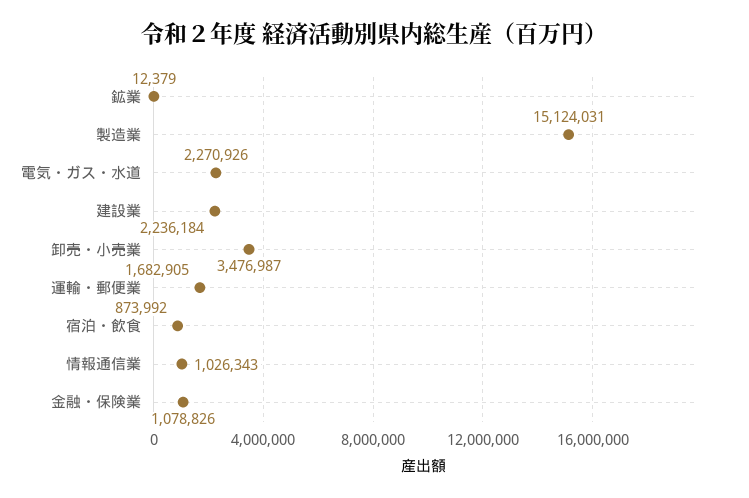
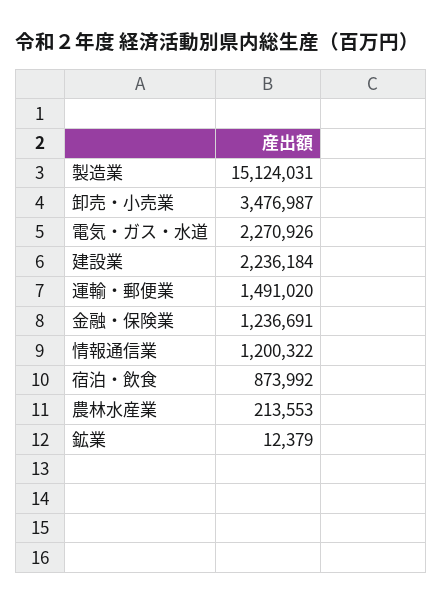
  {
    "鉱業": 12379,
    "製造業": 15124031,
    "電気・ガス・水道": 2270926,
    "建設業": 2236184,
    "卸売・小売業": 3476987,
-   "運輸・郵便業": 1682905,
+   "運輸・郵便業": 1491020,
    "宿泊・飲食": 873992,
-   "情報通信業": 1026343,
+   "情報通信業": 1200322,
-   "金融・保険業": 1078826
+   "金融・保険業": 1236691,
+   "農林水産業": 213553
  }

